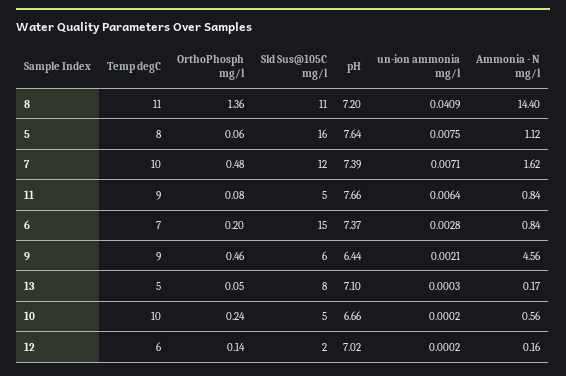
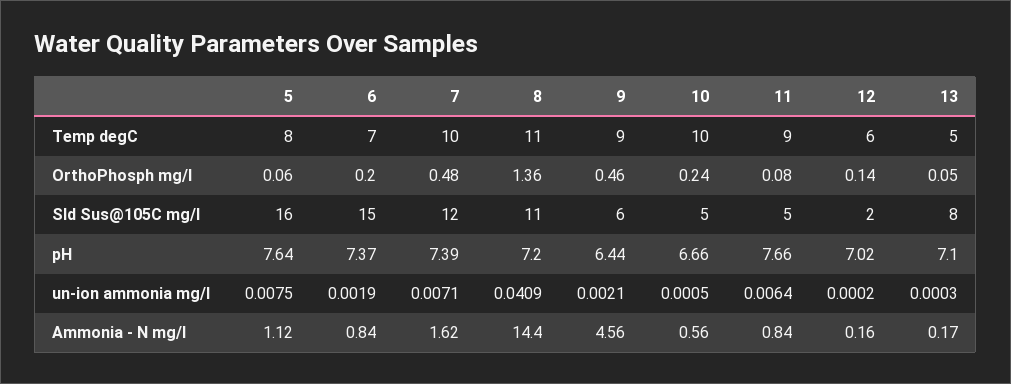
  {
    "Temp degC": {
      "8": 11,
      "5": 8,
      "7": 10,
      "11": 9,
      "6": 7,
      "9": 9,
      "13": 5,
      "10": 10,
      "12": 6
    },
    "OrthoPhosph mg/l": {
      "8": 1.36,
      "5": 0.06,
      "7": 0.48,
      "11": 0.08,
      "6": 0.2,
      "9": 0.46,
      "13": 0.05,
      "10": 0.24,
      "12": 0.14
    },
    "Sld Sus@105C mg/l": {
      "8": 11,
      "5": 16,
      "7": 12,
      "11": 5,
      "6": 15,
      "9": 6,
      "13": 8,
      "10": 5,
      "12": 2
    },
    "pH": {
      "8": 7.2,
      "5": 7.64,
      "7": 7.39,
      "11": 7.66,
      "6": 7.37,
      "9": 6.44,
      "13": 7.1,
      "10": 6.66,
      "12": 7.02
    },
    "un-ion ammonia mg/l": {
      "8": 0.0409,
      "5": 0.0075,
      "7": 0.0071,
      "11": 0.0064,
-     "6": 0.0028,
+     "6": 0.0019,
      "9": 0.0021,
      "13": 0.0003,
-     "10": 0.0002,
+     "10": 0.0005,
      "12": 0.0002
    },
    "Ammonia - N mg/l": {
      "8": 14.4,
      "5": 1.12,
      "7": 1.62,
      "11": 0.84,
      "6": 0.84,
      "9": 4.56,
      "13": 0.17,
      "10": 0.56,
      "12": 0.16
    }
  }

